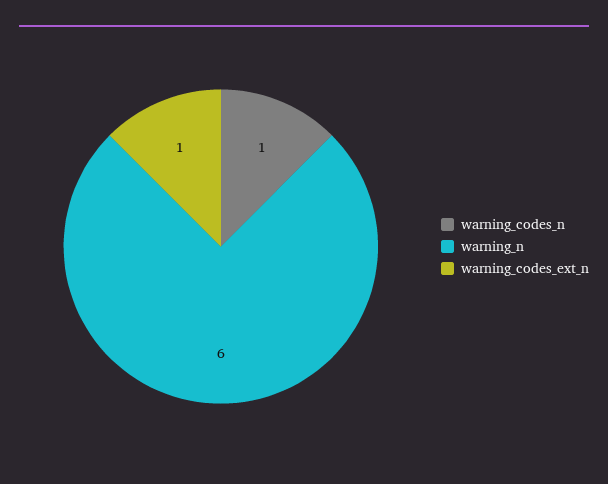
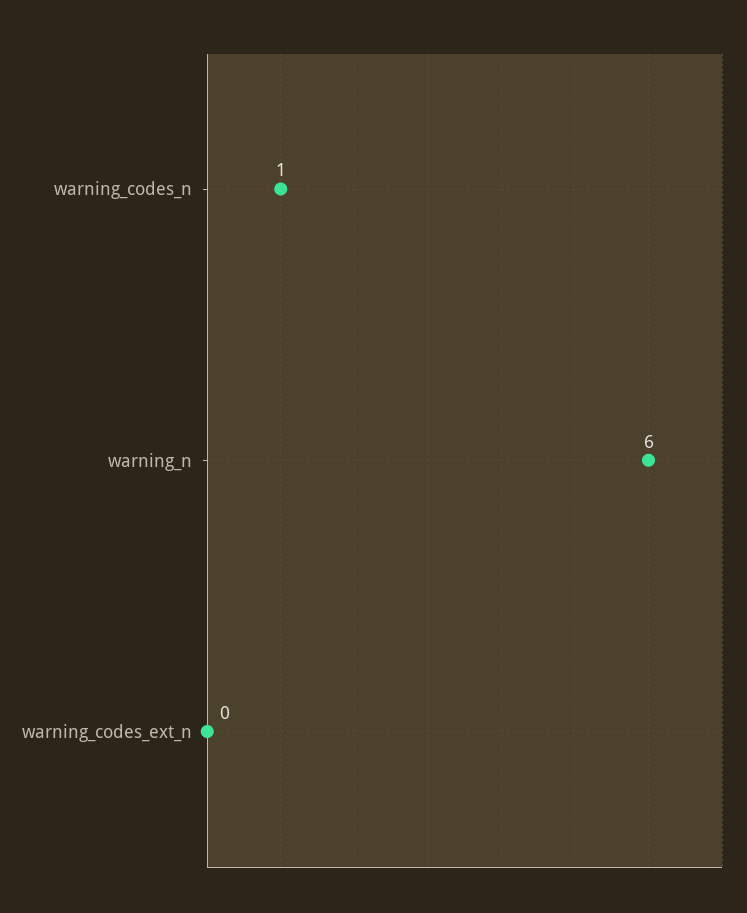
  {
    "warning_codes_n": 1,
    "warning_n": 6,
-   "warning_codes_ext_n": 1
+   "warning_codes_ext_n": 0
  }

